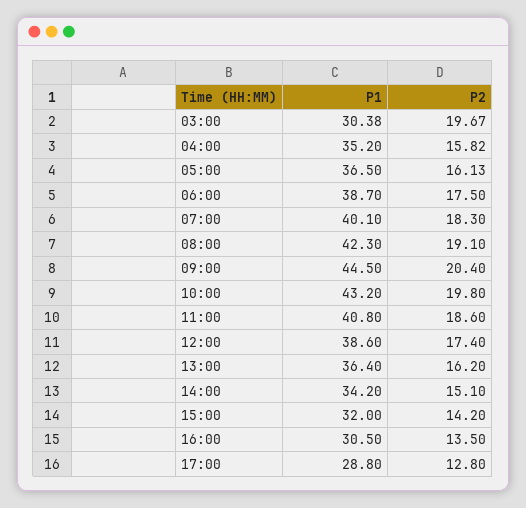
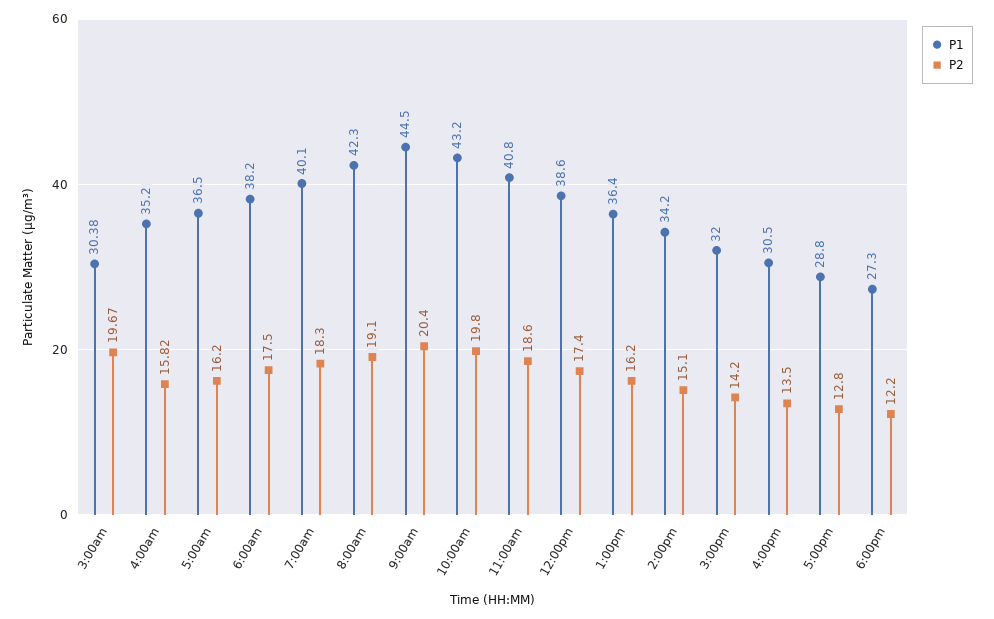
  {
    "P1": {
      "03:00": 30.38,
      "04:00": 35.2,
      "05:00": 36.5,
-     "06:00": 38.7,
+     "06:00": 38.2,
      "07:00": 40.1,
      "08:00": 42.3,
      "09:00": 44.5,
      "10:00": 43.2,
      "11:00": 40.8,
      "12:00": 38.6,
      "13:00": 36.4,
      "14:00": 34.2,
      "15:00": 32,
      "16:00": 30.5,
-     "17:00": 28.8
+     "17:00": 28.8,
+     "6:00pm": 27.3
    },
    "P2": {
      "03:00": 19.67,
      "04:00": 15.82,
-     "05:00": 16.13,
+     "05:00": 16.2,
      "06:00": 17.5,
      "07:00": 18.3,
      "08:00": 19.1,
      "09:00": 20.4,
      "10:00": 19.8,
      "11:00": 18.6,
      "12:00": 17.4,
      "13:00": 16.2,
      "14:00": 15.1,
      "15:00": 14.2,
      "16:00": 13.5,
-     "17:00": 12.8
+     "17:00": 12.8,
+     "6:00pm": 12.2
    }
  }

